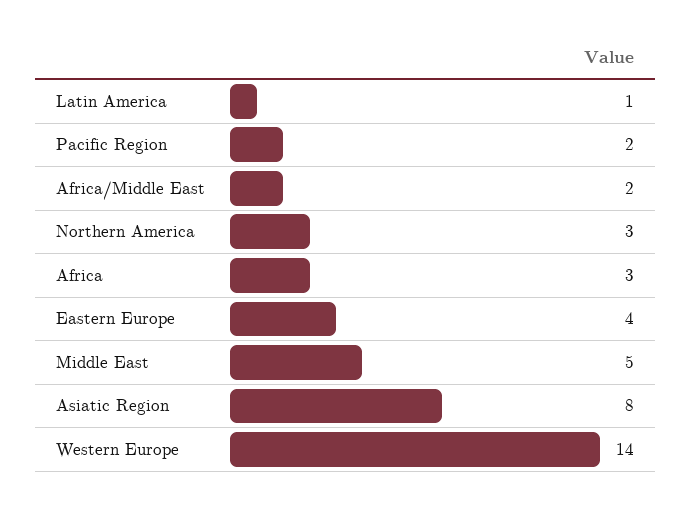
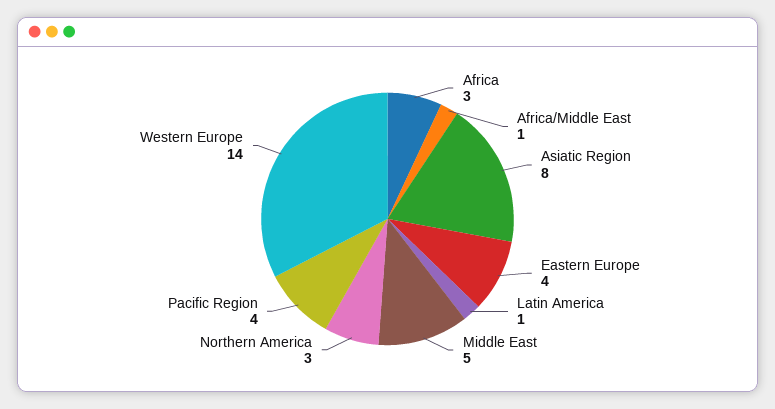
  {
    "Latin America": 1,
-   "Pacific Region": 2,
+   "Pacific Region": 4,
-   "Africa/Middle East": 2,
+   "Africa/Middle East": 1,
    "Northern America": 3,
    "Africa": 3,
    "Eastern Europe": 4,
    "Middle East": 5,
    "Asiatic Region": 8,
    "Western Europe": 14
  }

